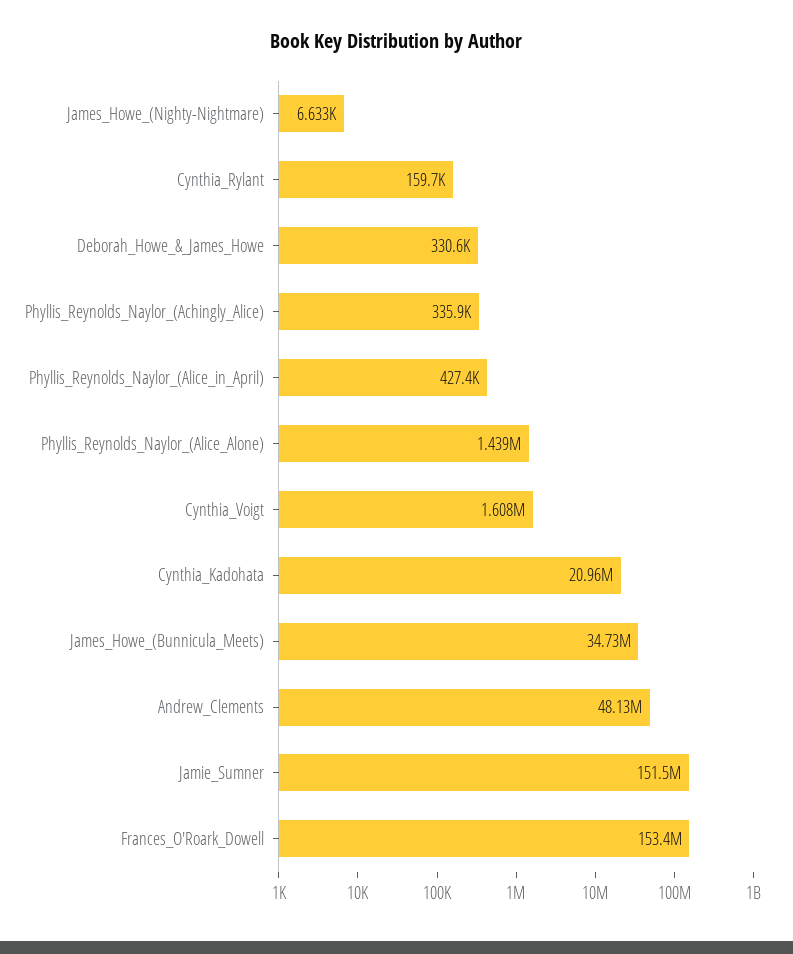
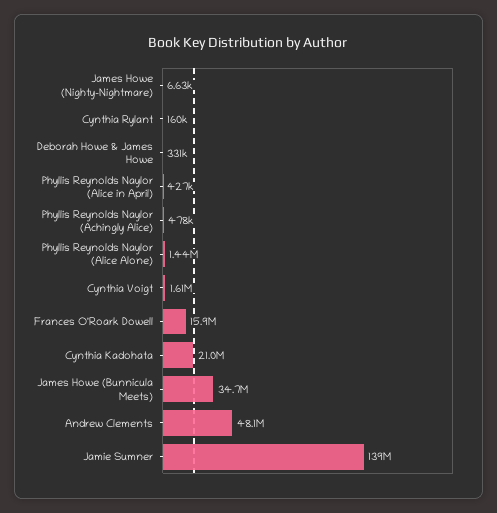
  {
    "James_Howe_(Nighty-Nightmare)": 6633,
    "Cynthia_Rylant": 159700,
    "Deborah_Howe_&_James_Howe": 330600,
-   "Phyllis_Reynolds_Naylor_(Achingly_Alice)": 335900,
+   "Phyllis_Reynolds_Naylor_(Achingly_Alice)": 478000,
    "Phyllis_Reynolds_Naylor_(Alice_in_April)": 427400,
    "Phyllis_Reynolds_Naylor_(Alice_Alone)": 1439000,
    "Cynthia_Voigt": 1608000,
    "Cynthia_Kadohata": 20960000,
    "James_Howe_(Bunnicula_Meets)": 34730000,
    "Andrew_Clements": 48130000,
-   "Jamie_Sumner": 151500000,
+   "Jamie_Sumner": 139000000,
-   "Frances_O'Roark_Dowell": 153400000
+   "Frances_O'Roark_Dowell": 15900000
  }

